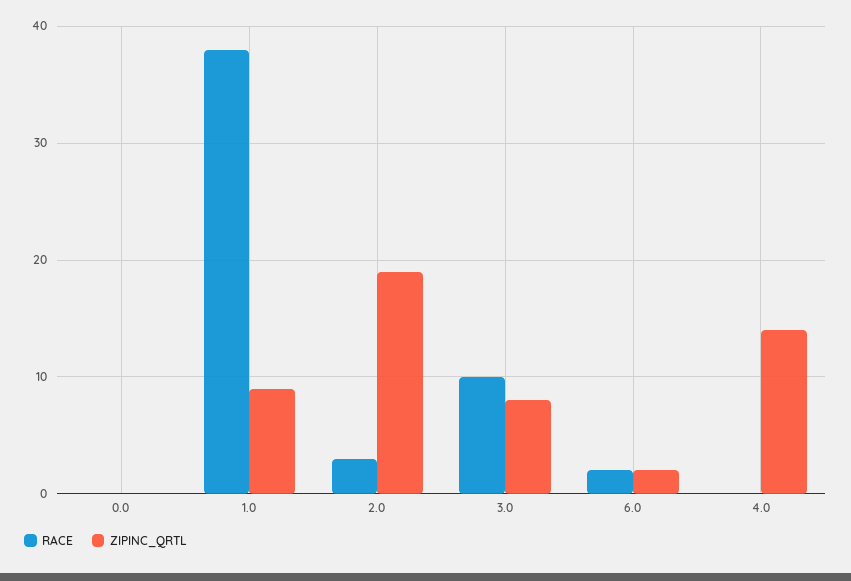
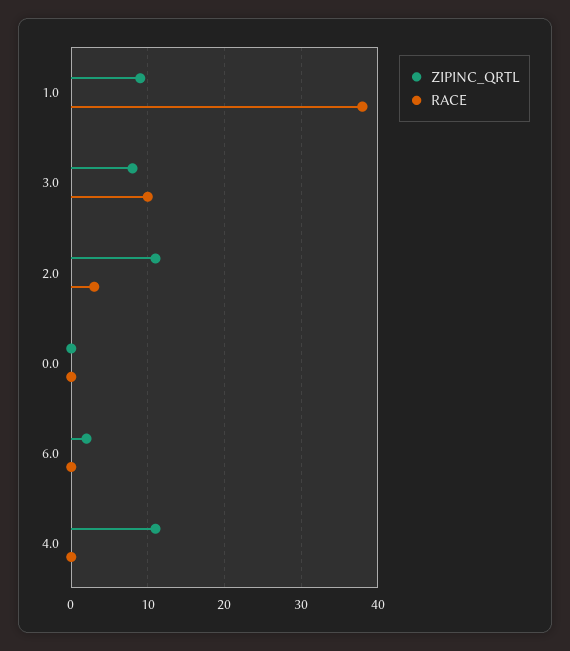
  {
    "RACE": {
      "0.0": 0,
      "1.0": 38,
      "2.0": 3,
      "3.0": 10,
-     "6.0": 2,
+     "6.0": 0,
      "4.0": 0
    },
    "ZIPINC_QRTL": {
      "0.0": 0,
      "1.0": 9,
-     "2.0": 19,
+     "2.0": 11,
      "3.0": 8,
      "6.0": 2,
-     "4.0": 14
+     "4.0": 11
    }
  }

